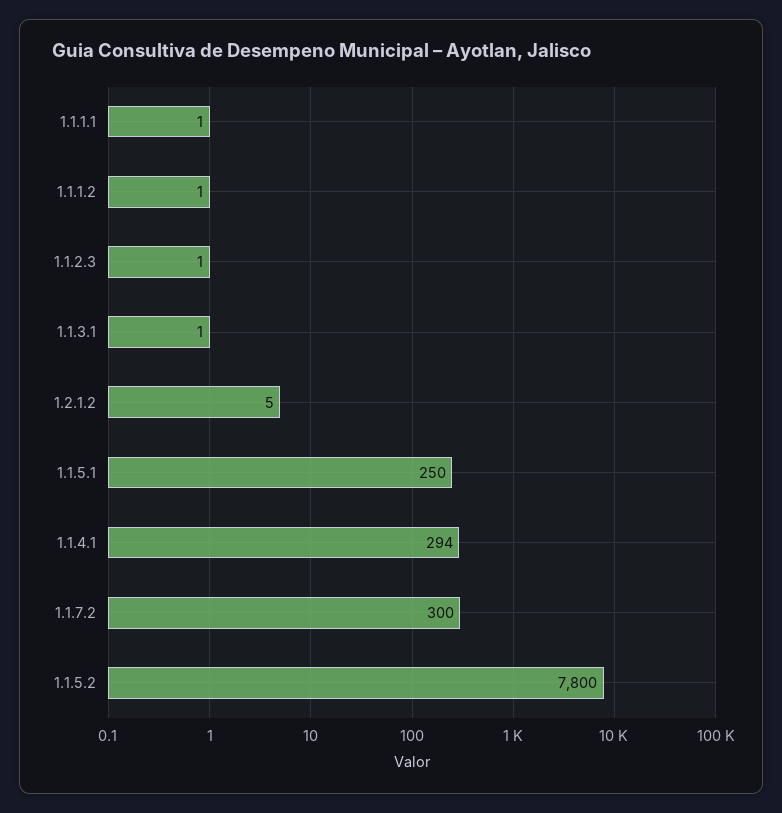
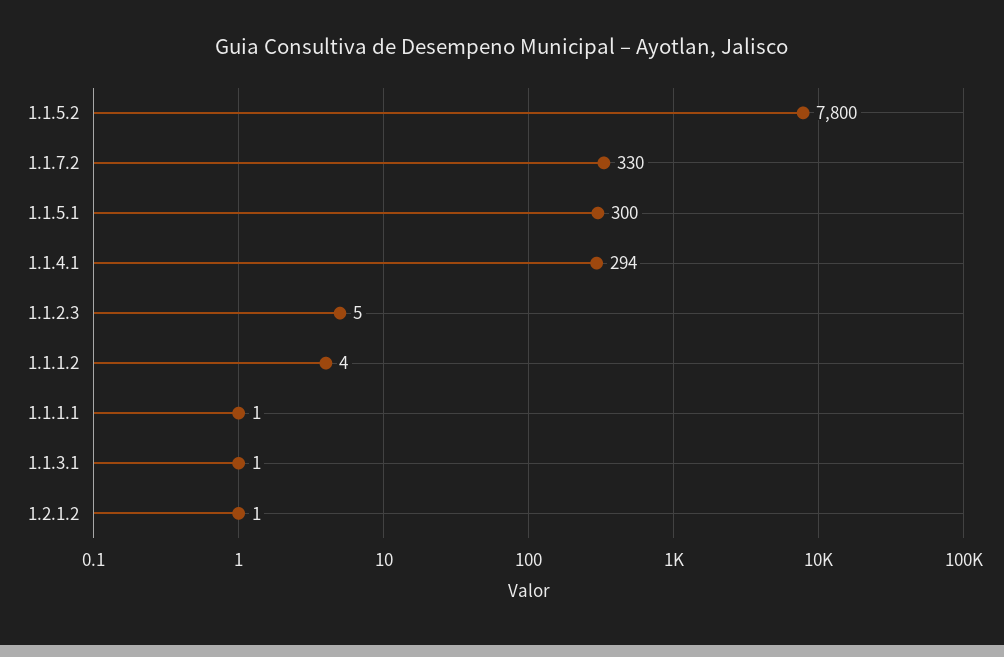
  {
    "1.1.1.1": 1,
-   "1.1.1.2": 1,
+   "1.1.1.2": 4,
-   "1.1.2.3": 1,
+   "1.1.2.3": 5,
    "1.1.3.1": 1,
-   "1.2.1.2": 5,
+   "1.2.1.2": 1,
-   "1.1.5.1": 250,
+   "1.1.5.1": 300,
    "1.1.4.1": 294,
-   "1.1.7.2": 300,
+   "1.1.7.2": 330,
    "1.1.5.2": 7800
  }

